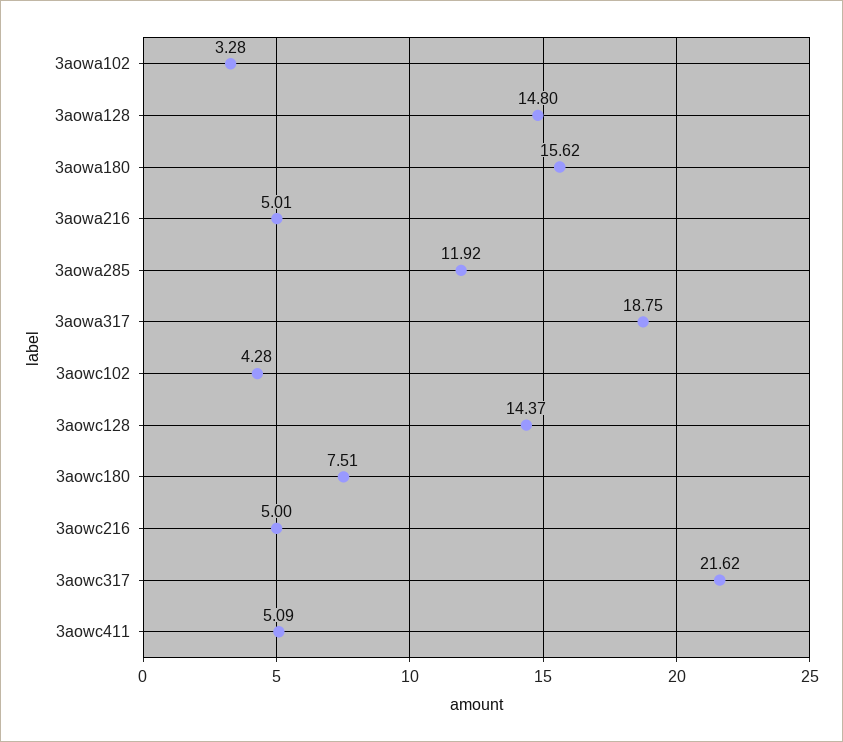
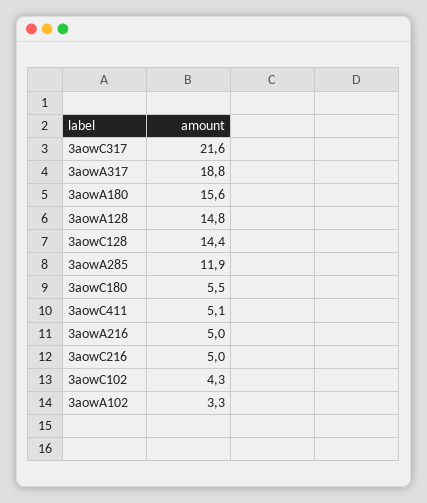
  {
    "3aowa102": 3.28,
    "3aowa128": 14.8,
    "3aowa180": 15.62,
    "3aowa216": 5.01,
    "3aowa285": 11.92,
    "3aowa317": 18.75,
    "3aowc102": 4.28,
    "3aowc128": 14.37,
-   "3aowc180": 7.51,
+   "3aowc180": 5.5,
    "3aowc216": 5,
    "3aowc317": 21.62,
    "3aowc411": 5.09
  }

